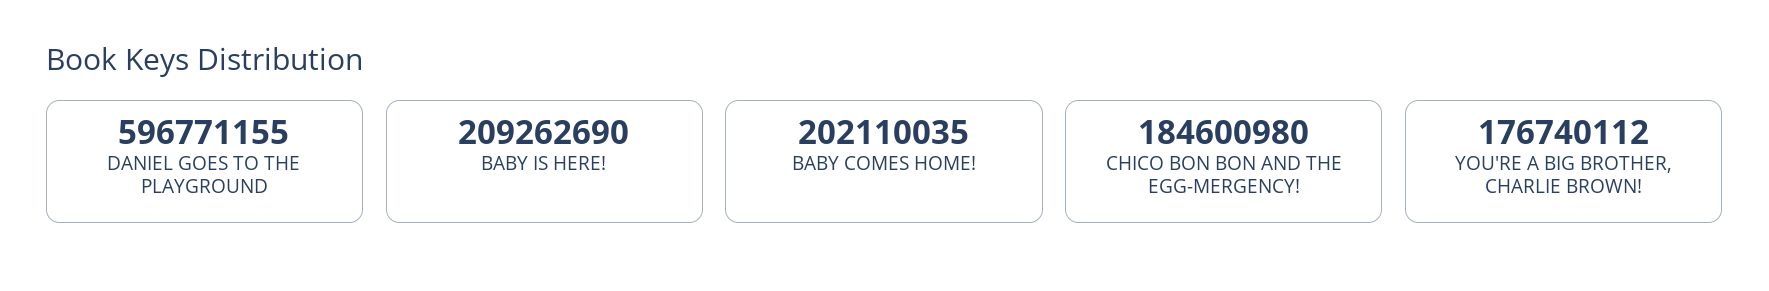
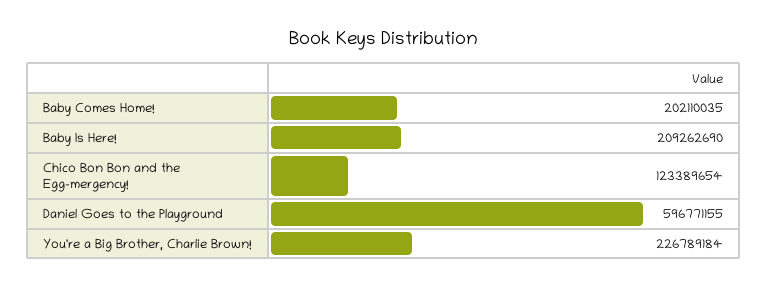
  {
    "DANIEL GOES TO THE PLAYGROUND": 596771155,
    "BABY IS HERE!": 209262690,
    "BABY COMES HOME!": 202110035,
-   "CHICO BON BON AND THE EGG-MERGENCY!": 184600980,
+   "CHICO BON BON AND THE EGG-MERGENCY!": 123389654,
-   "YOU'RE A BIG BROTHER, CHARLIE BROWN!": 176740112
+   "YOU'RE A BIG BROTHER, CHARLIE BROWN!": 226789184
  }

